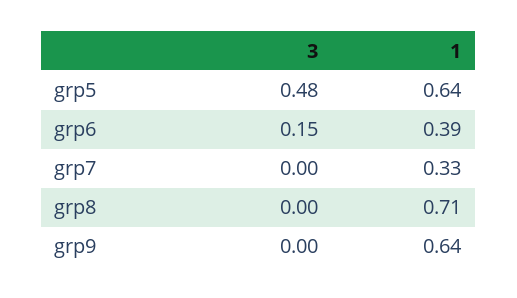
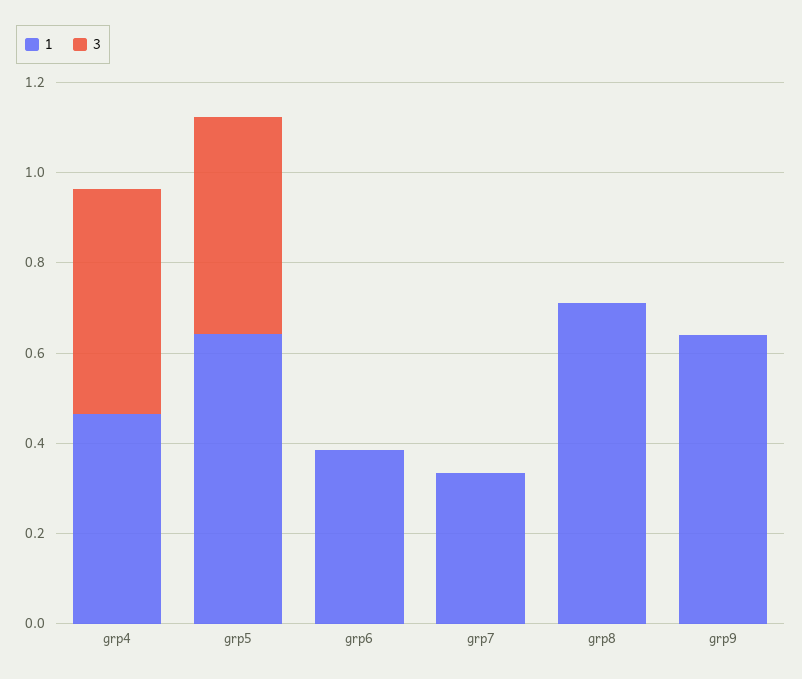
  {
    "3": {
      "grp5": 0.48,
-     "grp6": 0.15,
+     "grp6": 0,
      "grp7": 0,
      "grp8": 0,
-     "grp9": 0
+     "grp9": 0,
+     "grp4": 0.5
    },
    "1": {
      "grp5": 0.64,
      "grp6": 0.39,
      "grp7": 0.33,
      "grp8": 0.71,
-     "grp9": 0.64
+     "grp9": 0.64,
+     "grp4": 0.45
    }
  }

